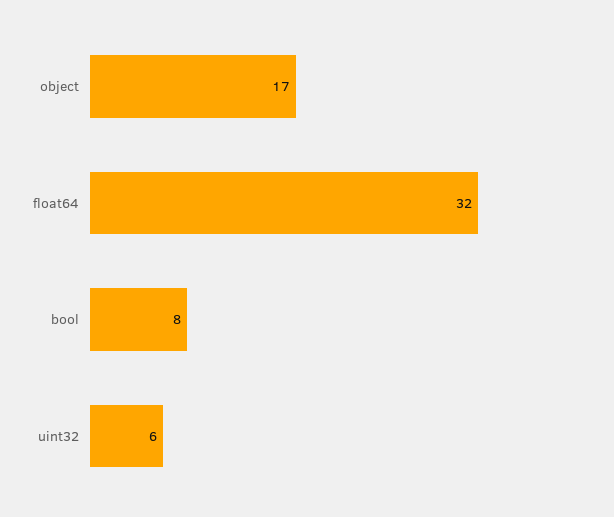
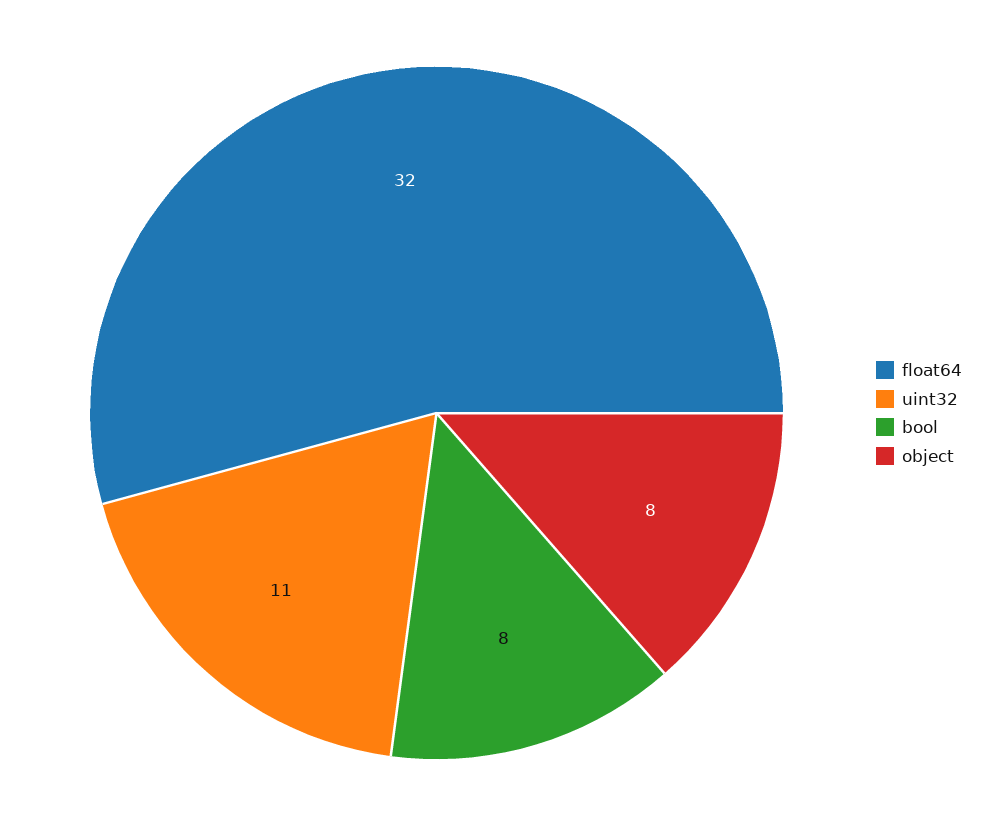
  {
-   "object": 17,
+   "object": 8,
    "float64": 32,
    "bool": 8,
-   "uint32": 6
+   "uint32": 11
  }

